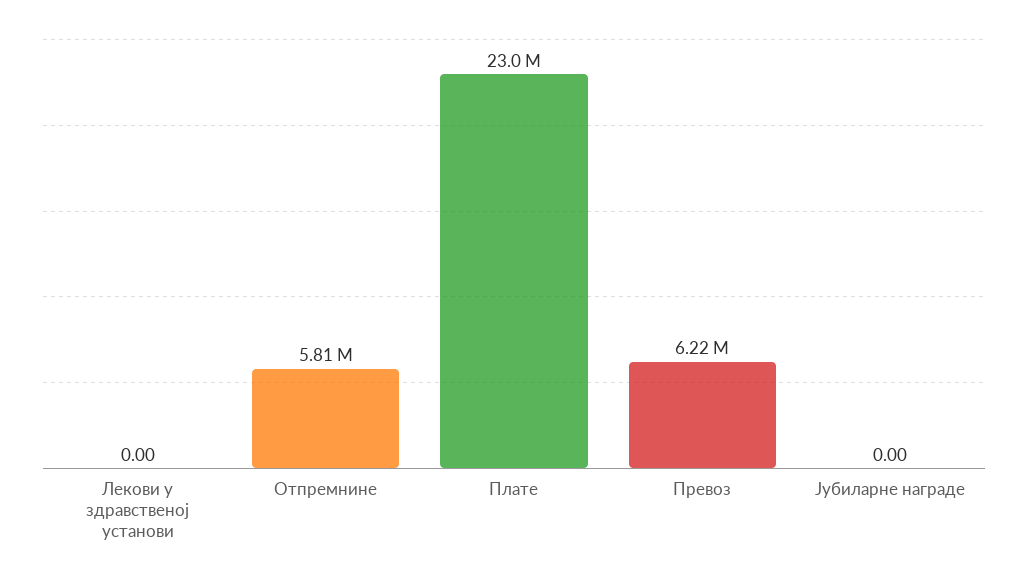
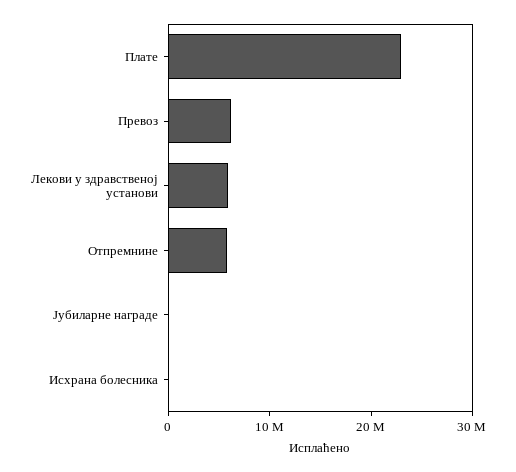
  {
-   "Лекови у здравственој установи": 0,
+   "Лекови у здравственој установи": 6000000,
    "Отпремнине": 5810000,
    "Плате": 23000000,
    "Превоз": 6220000,
-   "Јубиларне награде": 0
+   "Јубиларне награде": 0,
+   "Исхрана болесника": 0
  }

